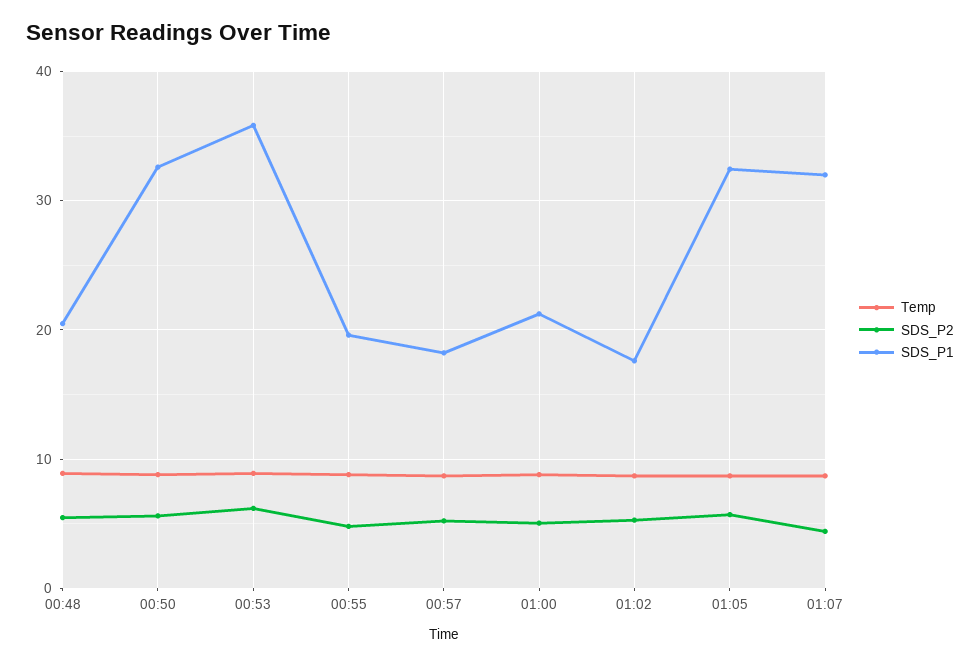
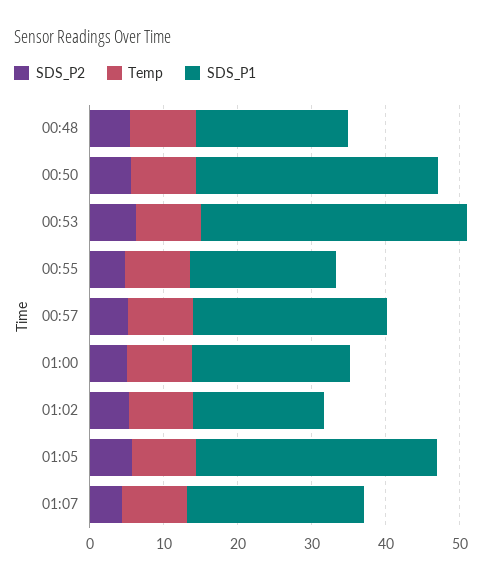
  {
    "Temp": {
      "00:48": 9,
      "00:50": 9,
      "00:53": 9,
      "00:55": 9,
      "00:57": 9,
      "01:00": 9,
      "01:02": 9,
      "01:05": 9,
      "01:07": 9
    },
    "SDS_P2": {
      "00:48": 5,
      "00:50": 6,
      "00:53": 6,
      "00:55": 5,
      "00:57": 5,
      "01:00": 5,
      "01:02": 5,
      "01:05": 6,
      "01:07": 4
    },
    "SDS_P1": {
      "00:48": 20,
      "00:50": 33,
      "00:53": 36,
      "00:55": 20,
-     "00:57": 18,
+     "00:57": 26,
      "01:00": 21,
      "01:02": 18,
      "01:05": 32,
-     "01:07": 32
+     "01:07": 24
    }
  }

